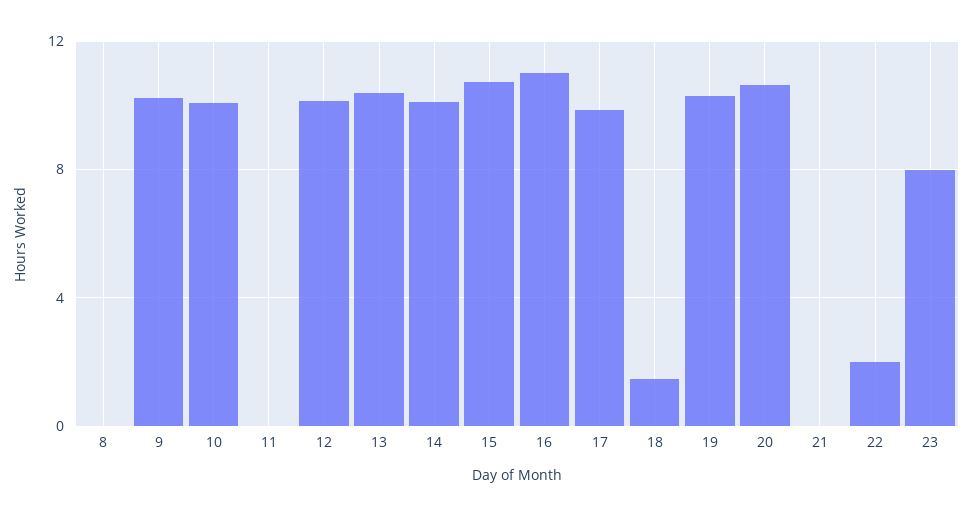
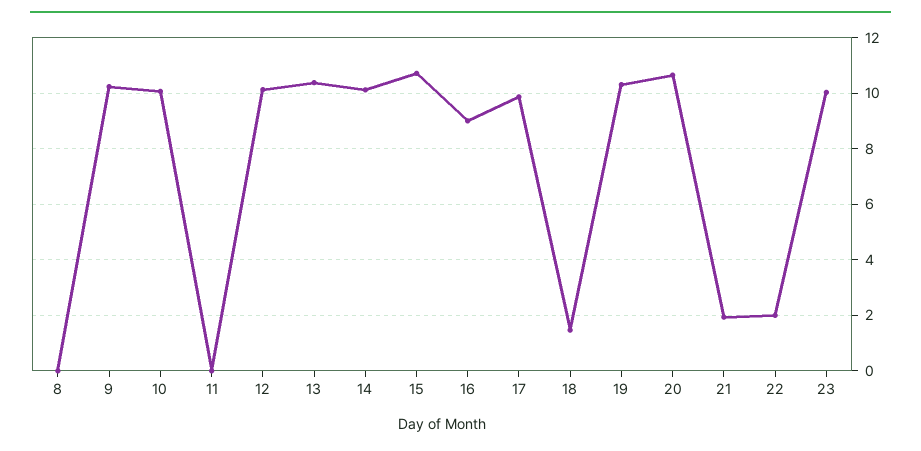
  {
    "8": 0,
    "9": 10.25,
    "10": 10,
    "11": 0,
    "12": 10.25,
    "13": 10.5,
    "14": 10,
    "15": 10.75,
-   "16": 11,
+   "16": 9,
    "17": 9.75,
    "18": 1.5,
    "19": 10.25,
    "20": 10.75,
-   "21": 0,
+   "21": 2,
    "22": 2,
-   "23": 8
+   "23": 10
  }

